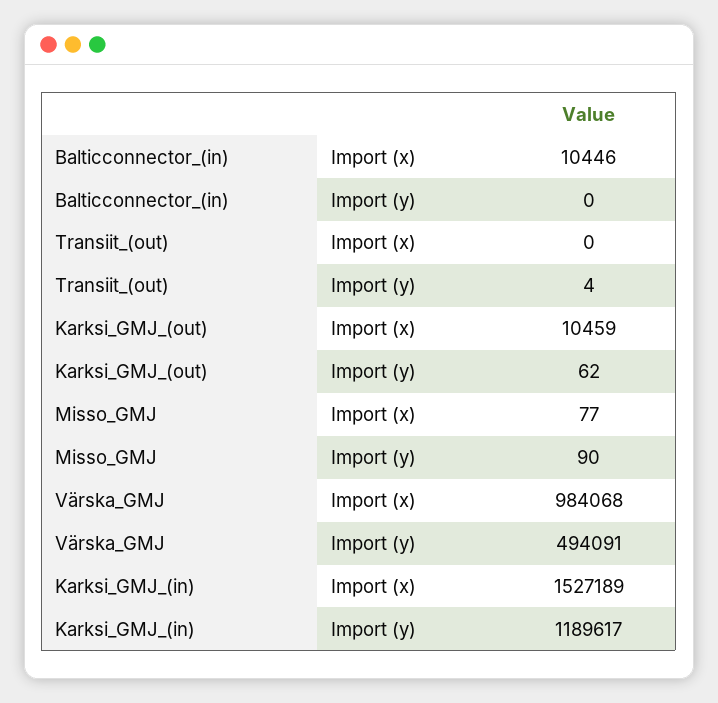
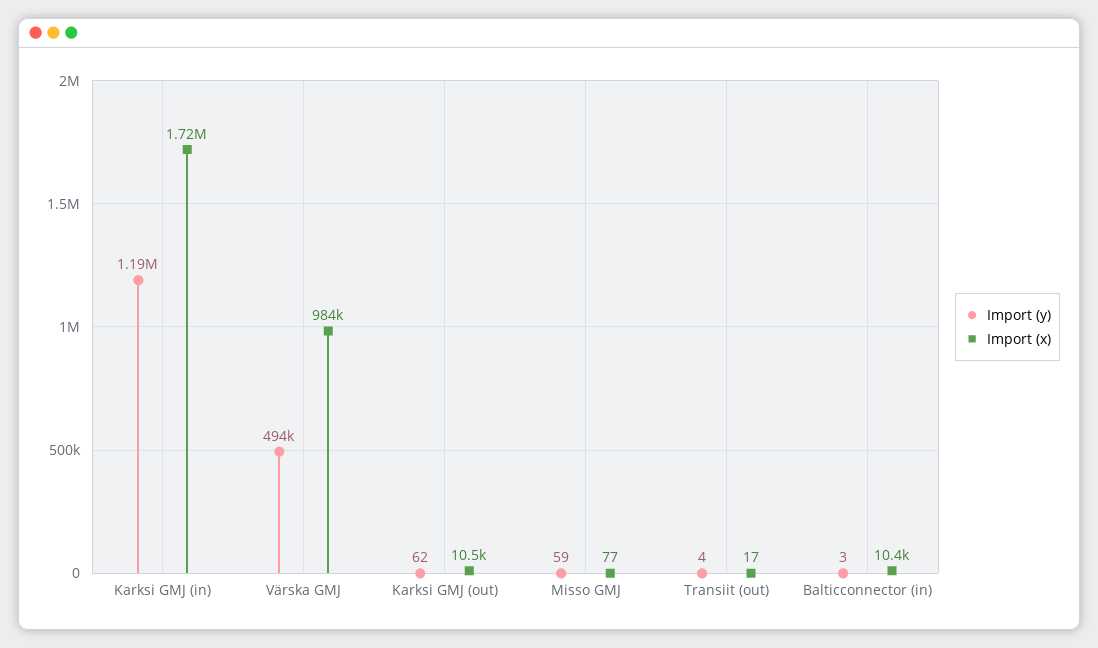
  {
    "Import (x)": {
      "Balticconnector_(in)": 10446,
-     "Transiit_(out)": 0,
+     "Transiit_(out)": 17,
      "Karksi_GMJ_(out)": 10459,
      "Misso_GMJ": 77,
      "Värska_GMJ": 984068,
-     "Karksi_GMJ_(in)": 1527189
+     "Karksi_GMJ_(in)": 1720000
    },
    "Import (y)": {
-     "Balticconnector_(in)": 0,
+     "Balticconnector_(in)": 3,
      "Transiit_(out)": 4,
      "Karksi_GMJ_(out)": 62,
-     "Misso_GMJ": 90,
+     "Misso_GMJ": 59,
      "Värska_GMJ": 494091,
      "Karksi_GMJ_(in)": 1189617
    }
  }

